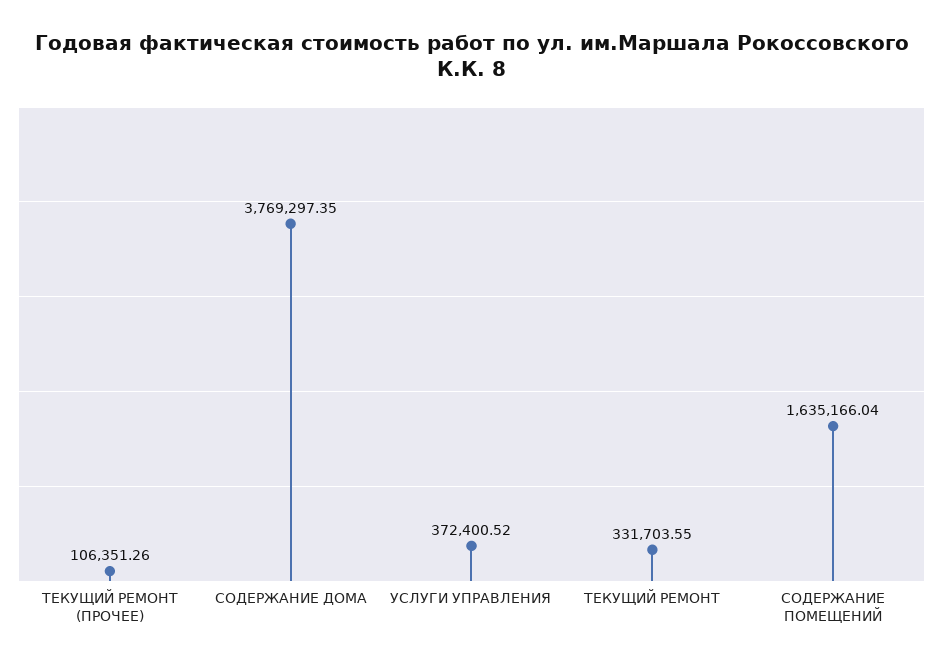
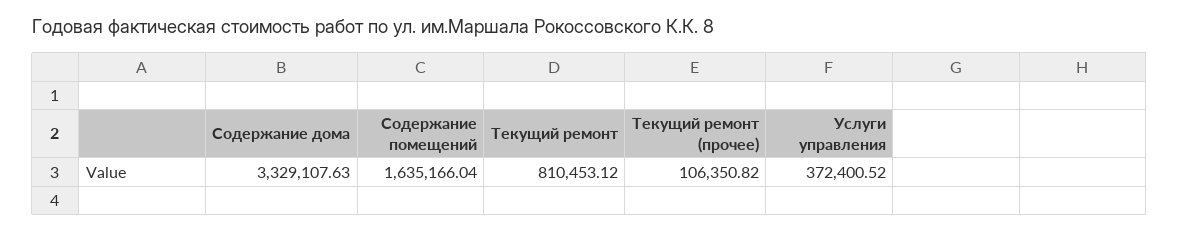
  {
-   "ТЕКУЩИЙ РЕМОНТ (ПРОЧЕЕ)": 106351.26,
+   "ТЕКУЩИЙ РЕМОНТ (ПРОЧЕЕ)": 106350.82,
-   "СОДЕРЖАНИЕ ДОМА": 3769297.35,
+   "СОДЕРЖАНИЕ ДОМА": 3329107.63,
    "УСЛУГИ УПРАВЛЕНИЯ": 372400.52,
-   "ТЕКУЩИЙ РЕМОНТ": 331703.55,
+   "ТЕКУЩИЙ РЕМОНТ": 810453.12,
    "СОДЕРЖАНИЕ ПОМЕЩЕНИЙ": 1635166.04
  }

